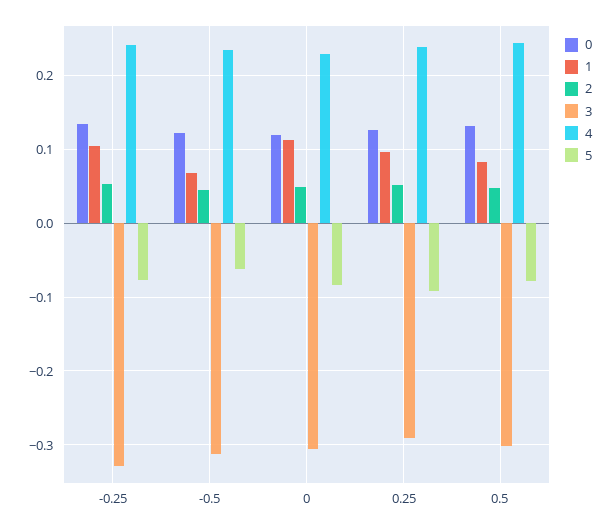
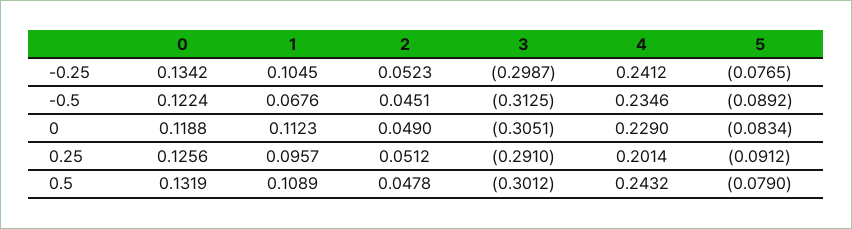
  {
    "0": {
      "-0.25": 0.1342,
      "-0.5": 0.1224,
      "0": 0.1188,
      "0.25": 0.1256,
      "0.5": 0.1319
    },
    "1": {
      "-0.25": 0.1045,
      "-0.5": 0.0676,
      "0": 0.1123,
      "0.25": 0.0957,
-     "0.5": 0.08
+     "0.5": 0.1089
    },
    "2": {
      "-0.25": 0.0523,
      "-0.5": 0.0451,
      "0": 0.049,
      "0.25": 0.0512,
      "0.5": 0.0478
    },
    "3": {
-     "-0.25": -0.33,
+     "-0.25": -0.2987,
      "-0.5": -0.3125,
      "0": -0.3051,
      "0.25": -0.291,
      "0.5": -0.3012
    },
    "4": {
      "-0.25": 0.2412,
      "-0.5": 0.2346,
      "0": 0.229,
-     "0.25": 0.24,
+     "0.25": 0.2014,
      "0.5": 0.2432
    },
    "5": {
      "-0.25": -0.0765,
-     "-0.5": -0.06,
+     "-0.5": -0.0892,
      "0": -0.0834,
      "0.25": -0.0912,
      "0.5": -0.079
    }
  }

